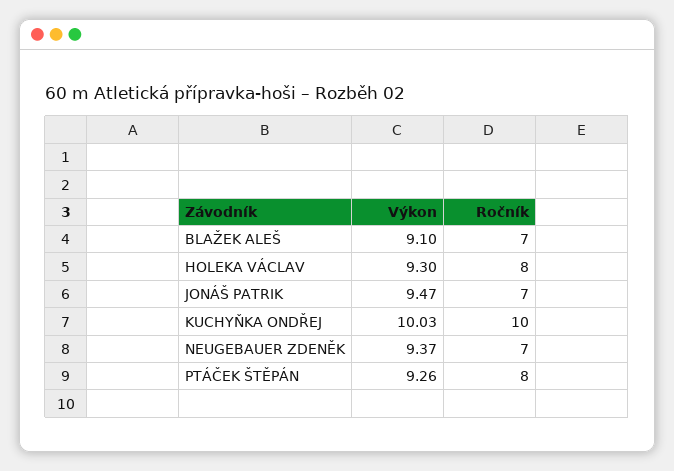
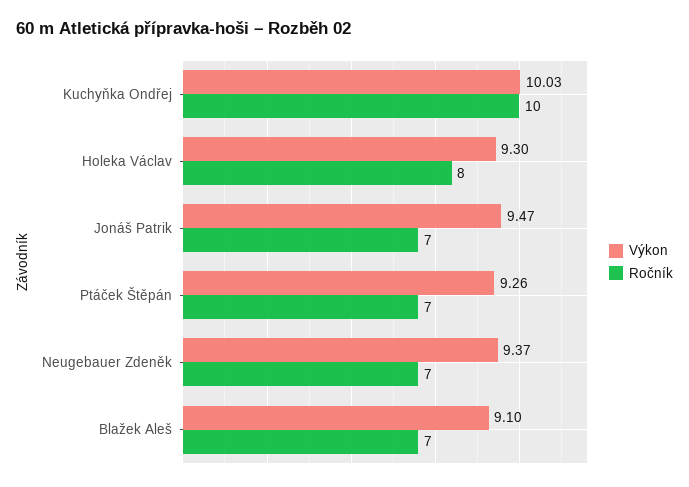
  {
    "Výkon": {
      "BLAŽEK ALEŠ": 9.1,
      "HOLEKA VÁCLAV": 9.3,
      "JONÁŠ PATRIK": 9.47,
      "KUCHYŇKA ONDŘEJ": 10.03,
      "NEUGEBAUER ZDENĚK": 9.37,
      "PTÁČEK ŠTĚPÁN": 9.26
    },
    "Ročník": {
      "BLAŽEK ALEŠ": 7,
      "HOLEKA VÁCLAV": 8,
      "JONÁŠ PATRIK": 7,
      "KUCHYŇKA ONDŘEJ": 10,
      "NEUGEBAUER ZDENĚK": 7,
-     "PTÁČEK ŠTĚPÁN": 8
+     "PTÁČEK ŠTĚPÁN": 7
    }
  }

